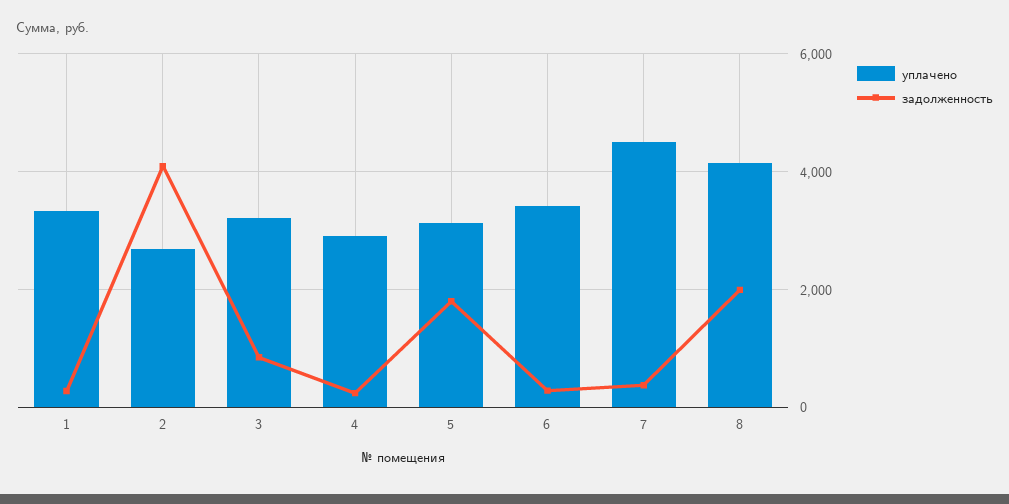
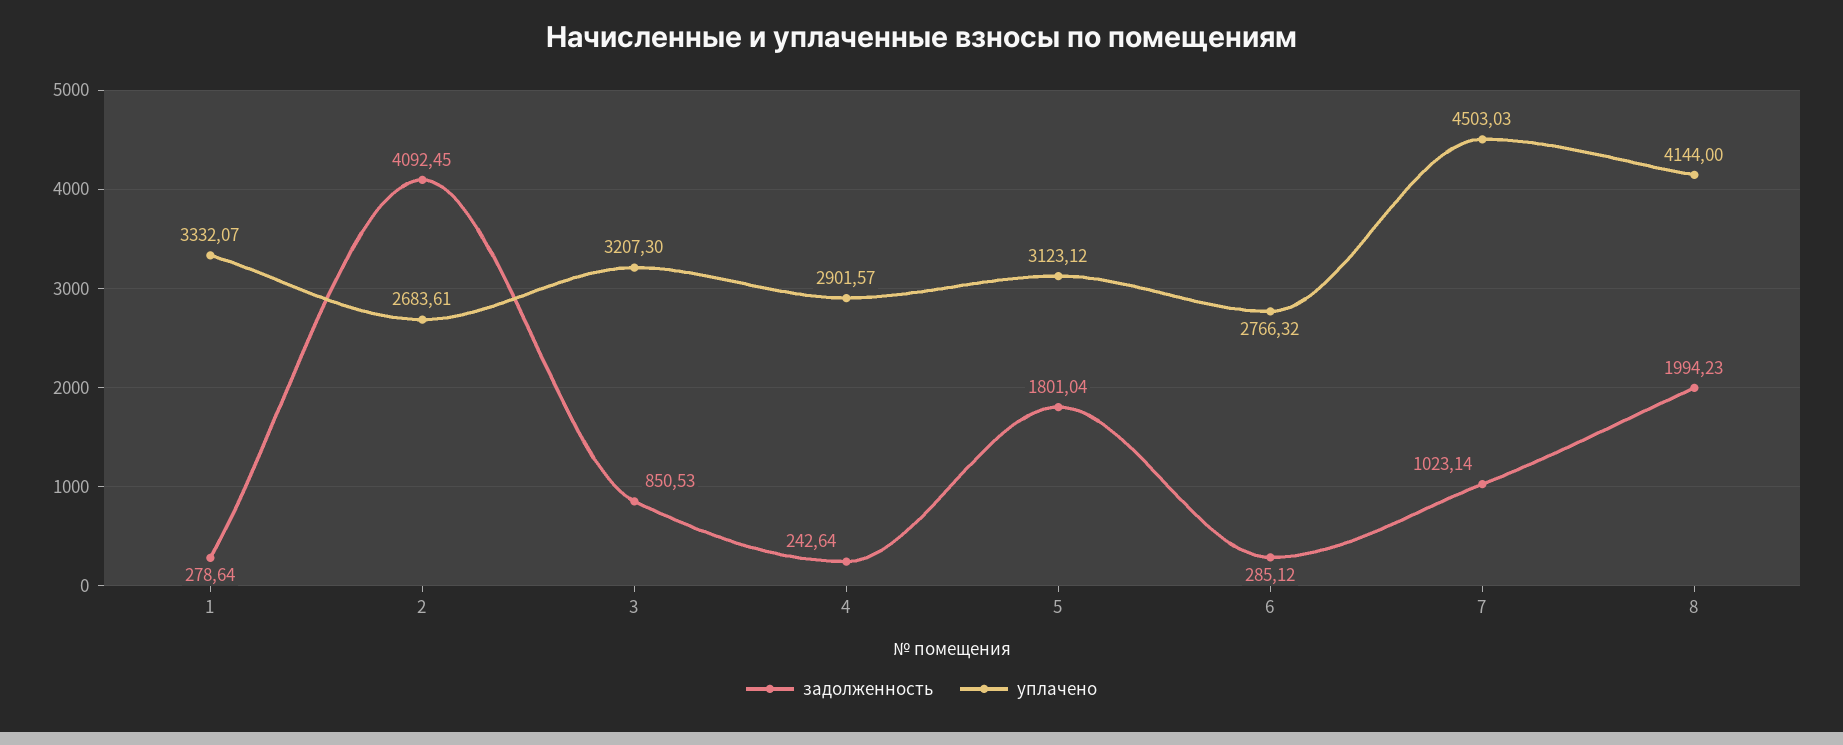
  {
    "уплачено": {
      "1": 3332.07,
      "2": 2683.61,
      "3": 3207.3,
      "4": 2901.57,
      "5": 3123.12,
-     "6": 3400,
+     "6": 2766.32,
      "7": 4503.03,
      "8": 4144
    },
    "задолженность": {
      "1": 278.64,
      "2": 4092.45,
      "3": 850.53,
      "4": 242.64,
      "5": 1801.04,
      "6": 285.12,
-     "7": 400,
+     "7": 1023.14,
      "8": 1994.23
    }
  }

